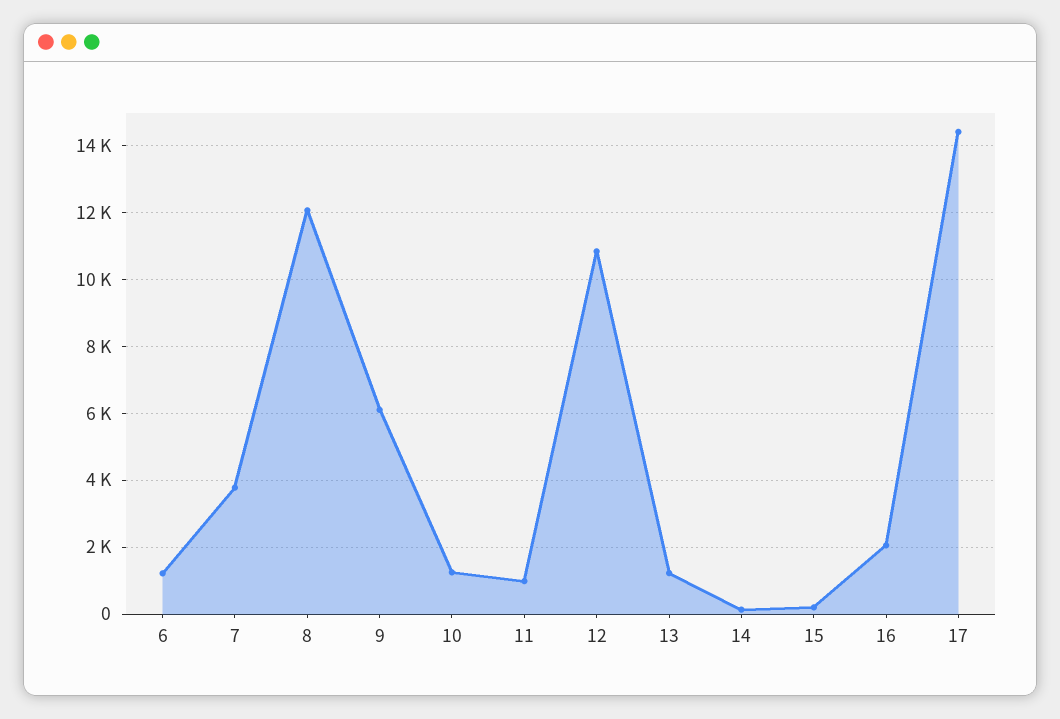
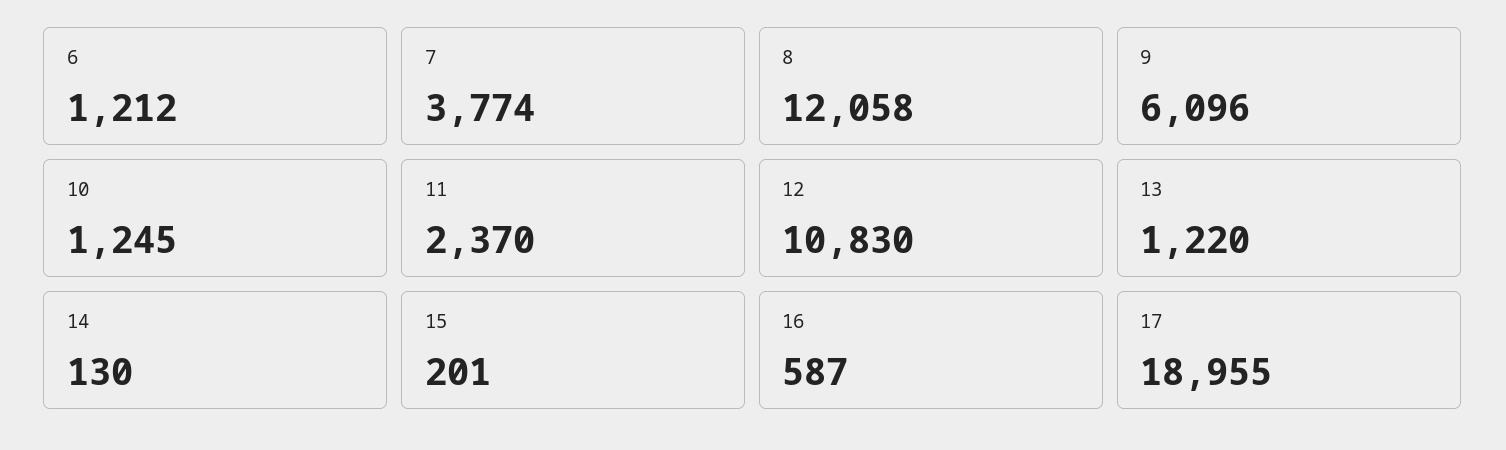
  {
    "6": 1212,
    "7": 3774,
    "8": 12058,
    "9": 6096,
    "10": 1245,
-   "11": 1000,
+   "11": 2370,
    "12": 10830,
    "13": 1220,
    "14": 130,
    "15": 201,
-   "16": 2000,
+   "16": 587,
-   "17": 14400
+   "17": 18955
  }

